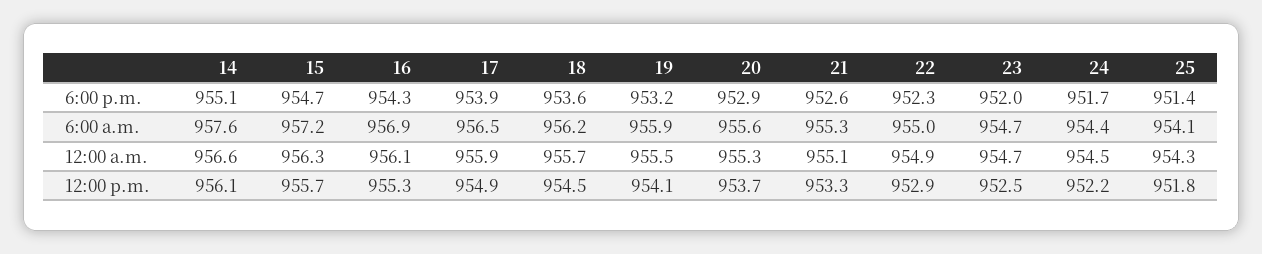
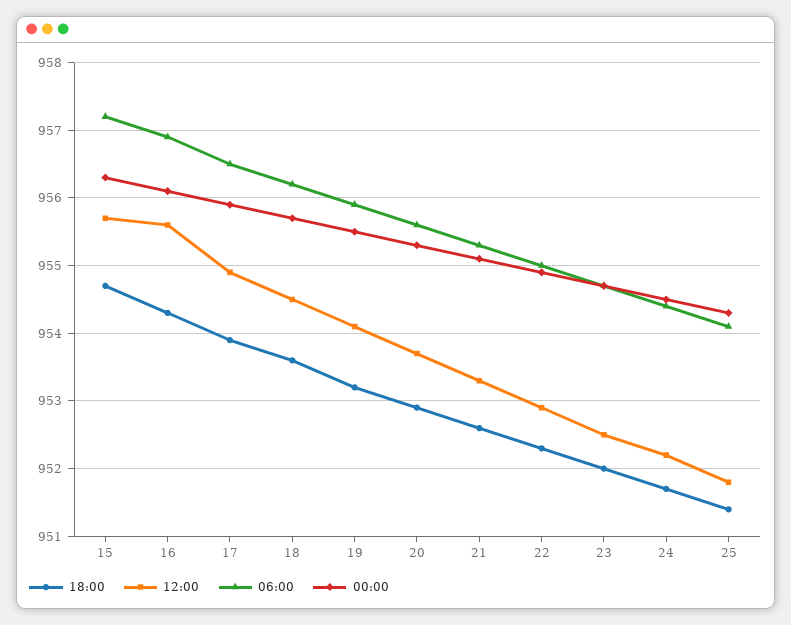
  {
    "6:00 p.m.": {
-     "14": 955.1,
      "15": 954.7,
      "16": 954.3,
      "17": 953.9,
      "18": 953.6,
      "19": 953.2,
      "20": 952.9,
      "21": 952.6,
      "22": 952.3,
      "23": 952,
      "24": 951.7,
      "25": 951.4
    },
    "6:00 a.m.": {
-     "14": 957.6,
      "15": 957.2,
      "16": 956.9,
      "17": 956.5,
      "18": 956.2,
      "19": 955.9,
      "20": 955.6,
      "21": 955.3,
      "22": 955,
      "23": 954.7,
      "24": 954.4,
      "25": 954.1
    },
    "12:00 a.m.": {
-     "14": 956.6,
      "15": 956.3,
      "16": 956.1,
      "17": 955.9,
      "18": 955.7,
      "19": 955.5,
      "20": 955.3,
      "21": 955.1,
      "22": 954.9,
      "23": 954.7,
      "24": 954.5,
      "25": 954.3
    },
    "12:00 p.m.": {
-     "14": 956.1,
      "15": 955.7,
-     "16": 955.3,
+     "16": 955.6,
      "17": 954.9,
      "18": 954.5,
      "19": 954.1,
      "20": 953.7,
      "21": 953.3,
      "22": 952.9,
      "23": 952.5,
      "24": 952.2,
      "25": 951.8
    }
  }

